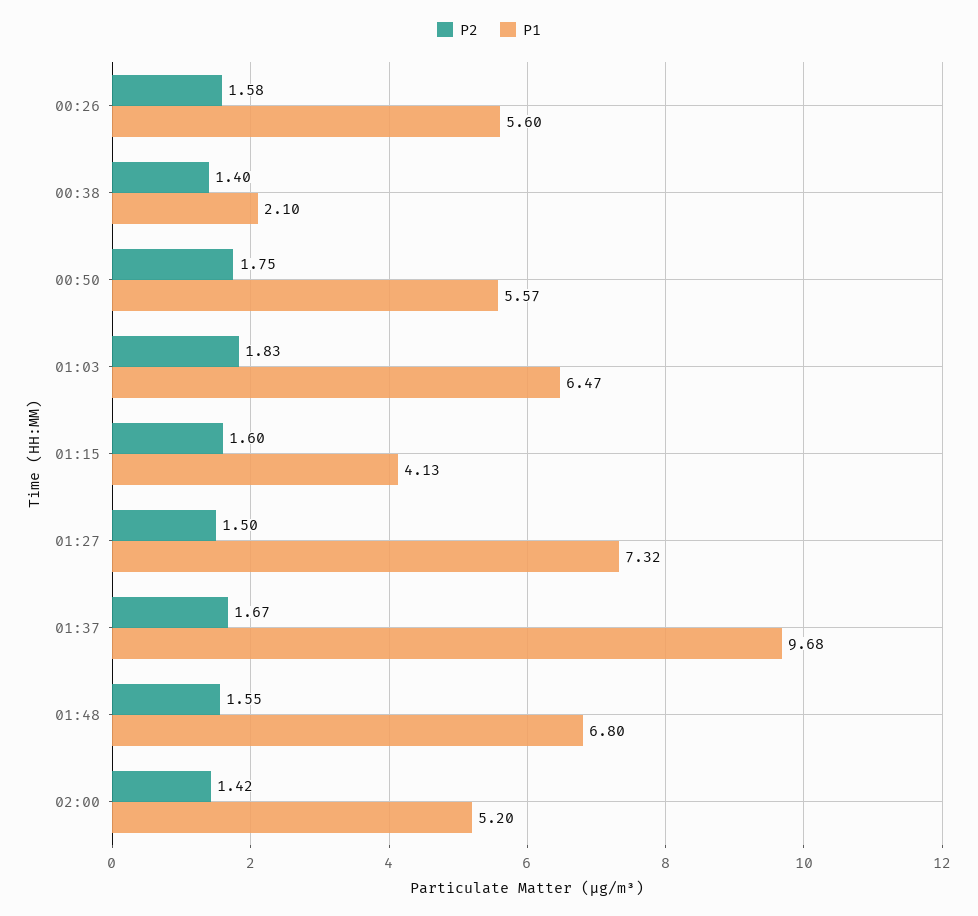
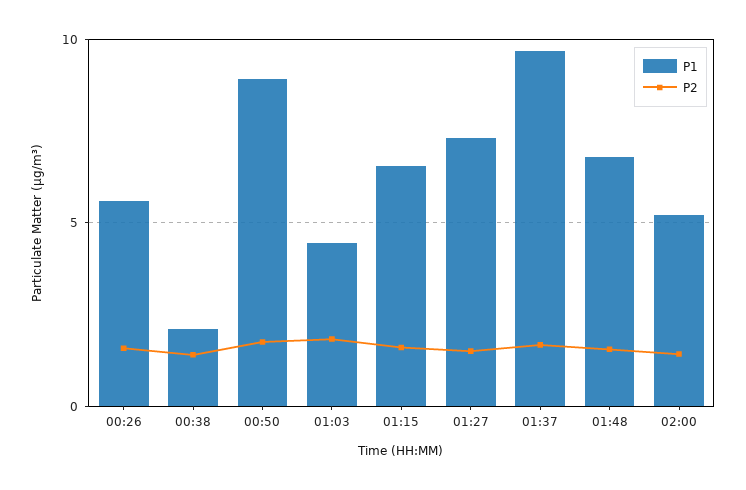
  {
    "P2": {
      "00:26": 1.58,
      "00:38": 1.4,
      "00:50": 1.75,
      "01:03": 1.83,
      "01:15": 1.6,
      "01:27": 1.5,
      "01:37": 1.67,
      "01:48": 1.55,
      "02:00": 1.42
    },
    "P1": {
      "00:26": 5.6,
      "00:38": 2.1,
-     "00:50": 5.57,
+     "00:50": 9,
-     "01:03": 6.47,
+     "01:03": 4.5,
-     "01:15": 4.13,
+     "01:15": 6.5,
      "01:27": 7.32,
      "01:37": 9.68,
      "01:48": 6.8,
      "02:00": 5.2
    }
  }

